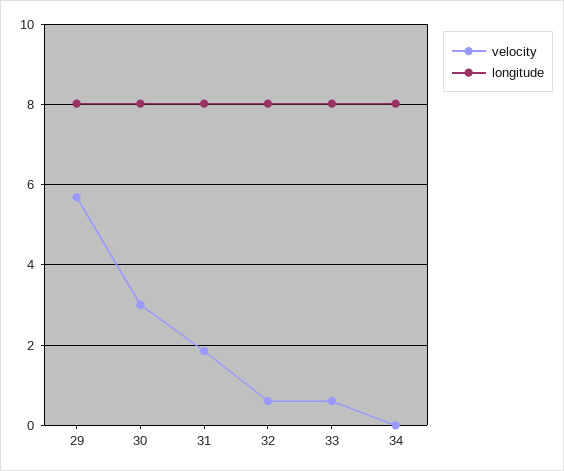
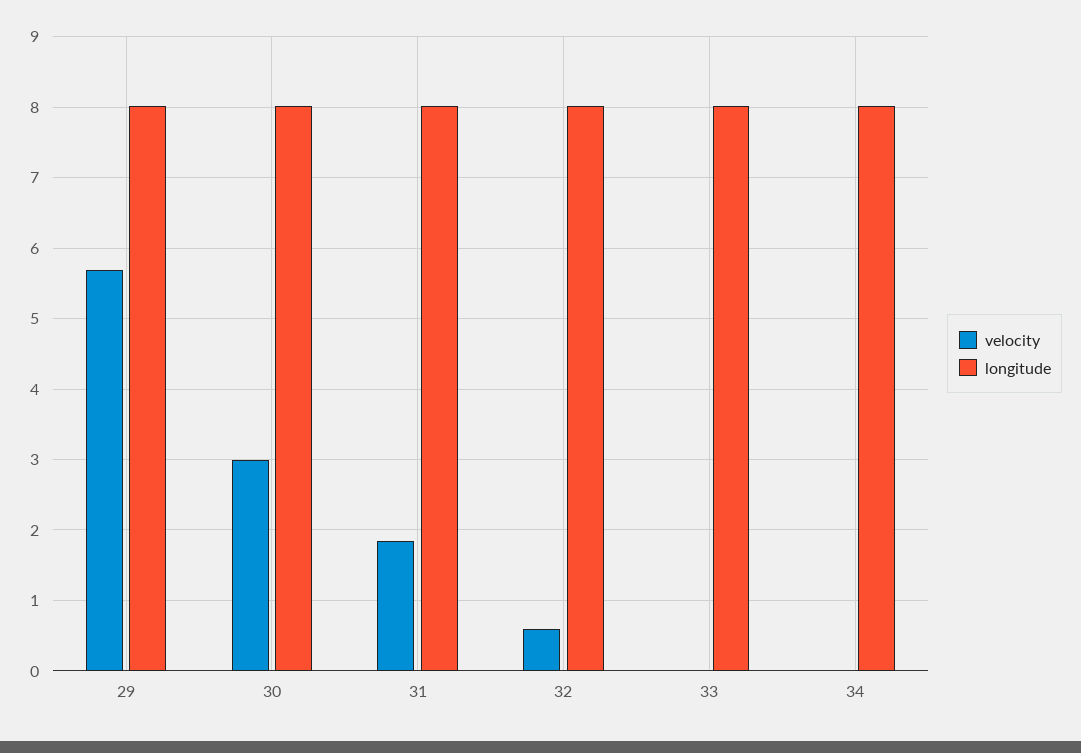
  {
    "velocity": {
      "29": 5.7,
      "30": 3,
      "31": 1.9,
      "32": 0.6,
-     "33": 0.6,
+     "33": 0,
      "34": 0
    },
    "longitude": {
      "29": 8,
      "30": 8,
      "31": 8,
      "32": 8,
      "33": 8,
      "34": 8
    }
  }

